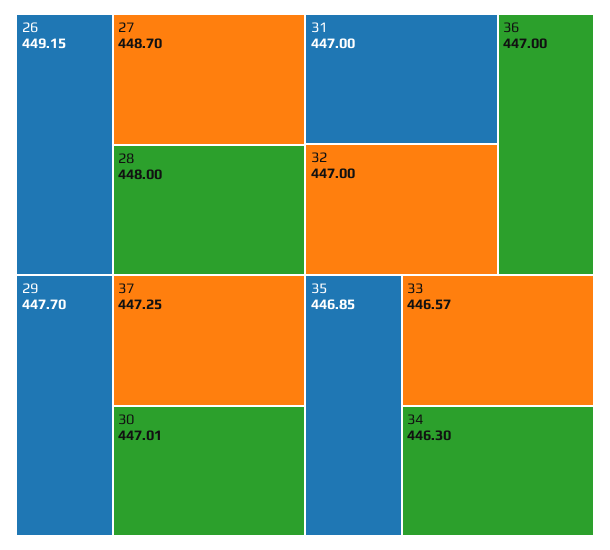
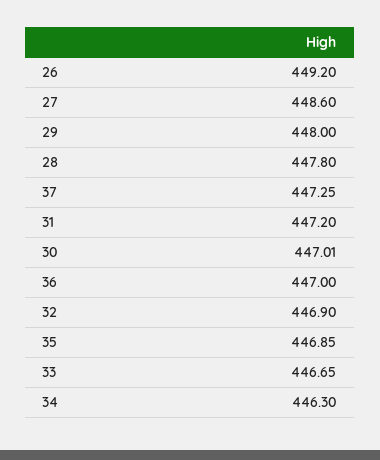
  {
-   "26": 449.15,
+   "26": 449.2,
-   "27": 448.7,
+   "27": 448.6,
-   "28": 448,
+   "28": 447.8,
-   "29": 447.7,
+   "29": 448,
    "37": 447.25,
    "30": 447.01,
-   "31": 447,
+   "31": 447.2,
-   "32": 447,
+   "32": 446.9,
    "36": 447,
    "35": 446.85,
-   "33": 446.57,
+   "33": 446.65,
    "34": 446.3
  }

